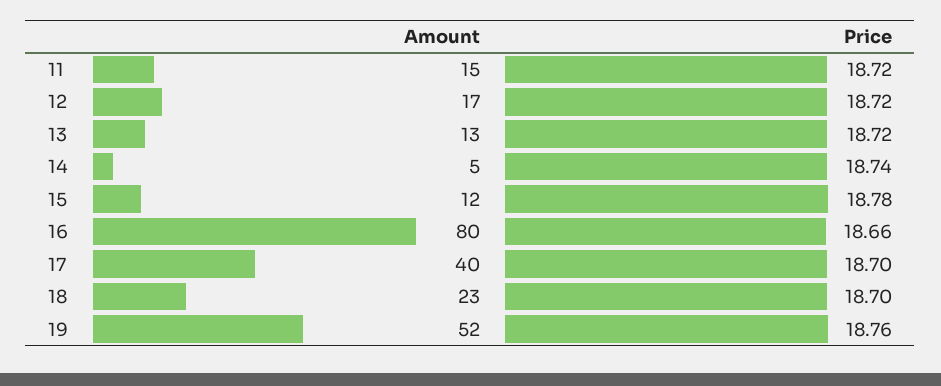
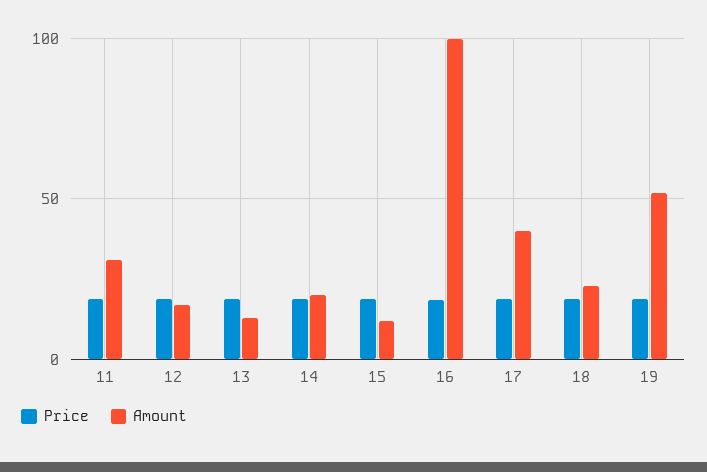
  {
    "Amount": {
-     "11": 15,
+     "11": 30,
      "12": 17,
      "13": 13,
-     "14": 5,
+     "14": 20,
      "15": 12,
-     "16": 80,
+     "16": 100,
      "17": 40,
      "18": 23,
      "19": 52
    },
    "Price": {
      "11": 18.72,
      "12": 18.72,
      "13": 18.72,
      "14": 18.74,
      "15": 18.78,
      "16": 18.66,
      "17": 18.7,
      "18": 18.7,
      "19": 18.76
    }
  }

